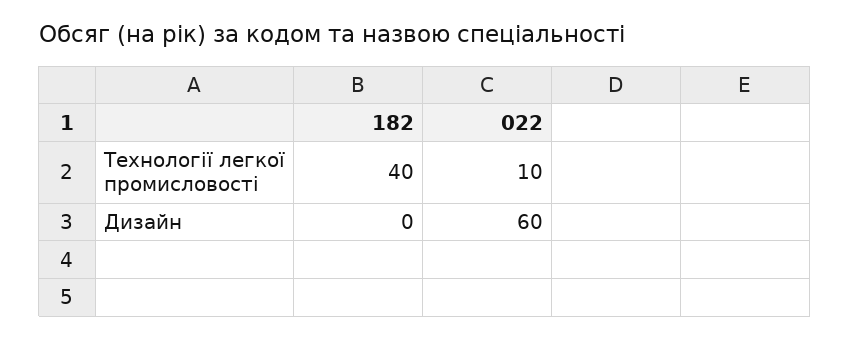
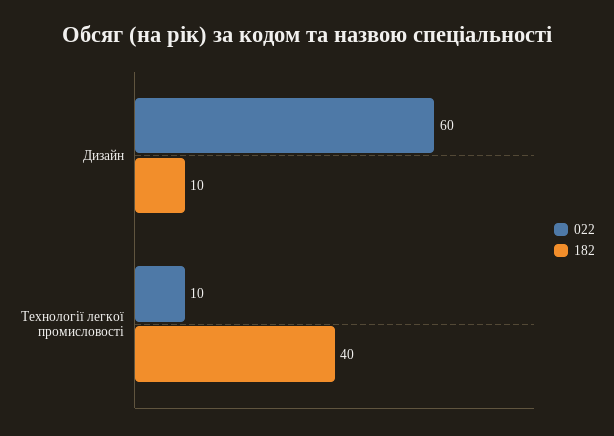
  {
    "182": {
      "Технології легкої промисловості": 40,
-     "Дизайн": 0
+     "Дизайн": 10
    },
    "022": {
      "Технології легкої промисловості": 10,
      "Дизайн": 60
    }
  }

